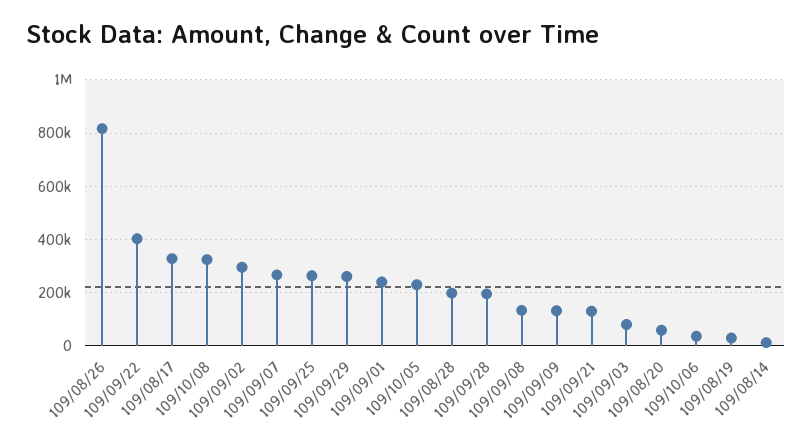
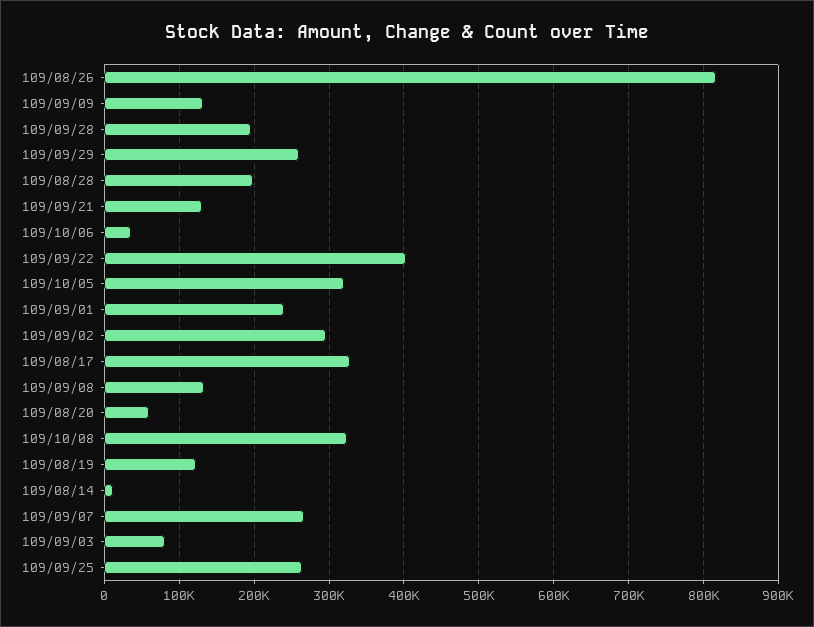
  {
    "109/08/26": 820000,
    "109/09/22": 400000,
    "109/08/17": 330000,
    "109/10/08": 320000,
    "109/09/02": 300000,
    "109/09/07": 270000,
    "109/09/25": 260000,
    "109/09/29": 260000,
    "109/09/01": 240000,
-   "109/10/05": 225000,
+   "109/10/05": 320000,
    "109/08/28": 200000,
    "109/09/28": 200000,
    "109/09/08": 130000,
    "109/09/09": 130000,
    "109/09/21": 130000,
    "109/09/03": 80000,
    "109/08/20": 60000,
    "109/10/06": 40000,
-   "109/08/19": 25000,
+   "109/08/19": 120000,
    "109/08/14": 10000
  }

